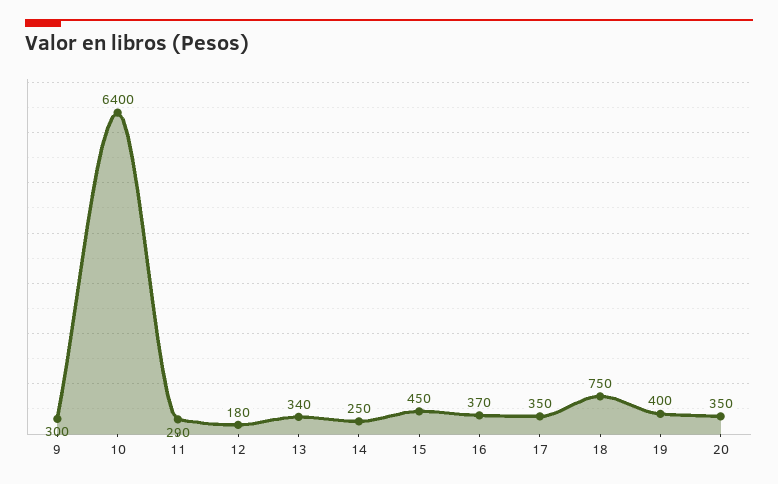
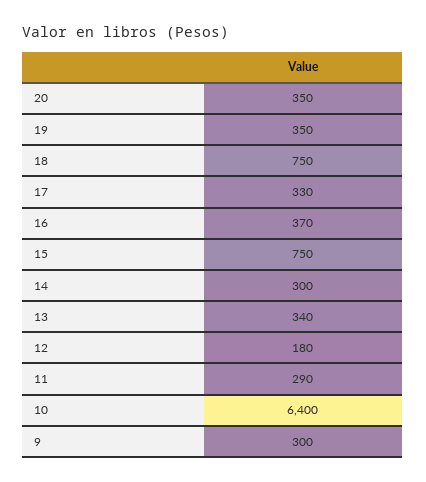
  {
    "9": 300,
    "10": 6400,
    "11": 290,
    "12": 180,
    "13": 340,
-   "14": 250,
+   "14": 300,
-   "15": 450,
+   "15": 750,
    "16": 370,
-   "17": 350,
+   "17": 330,
    "18": 750,
-   "19": 400,
+   "19": 350,
    "20": 350
  }

